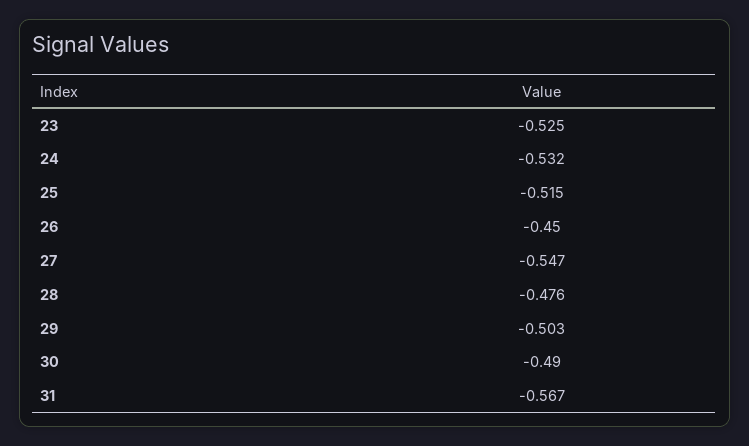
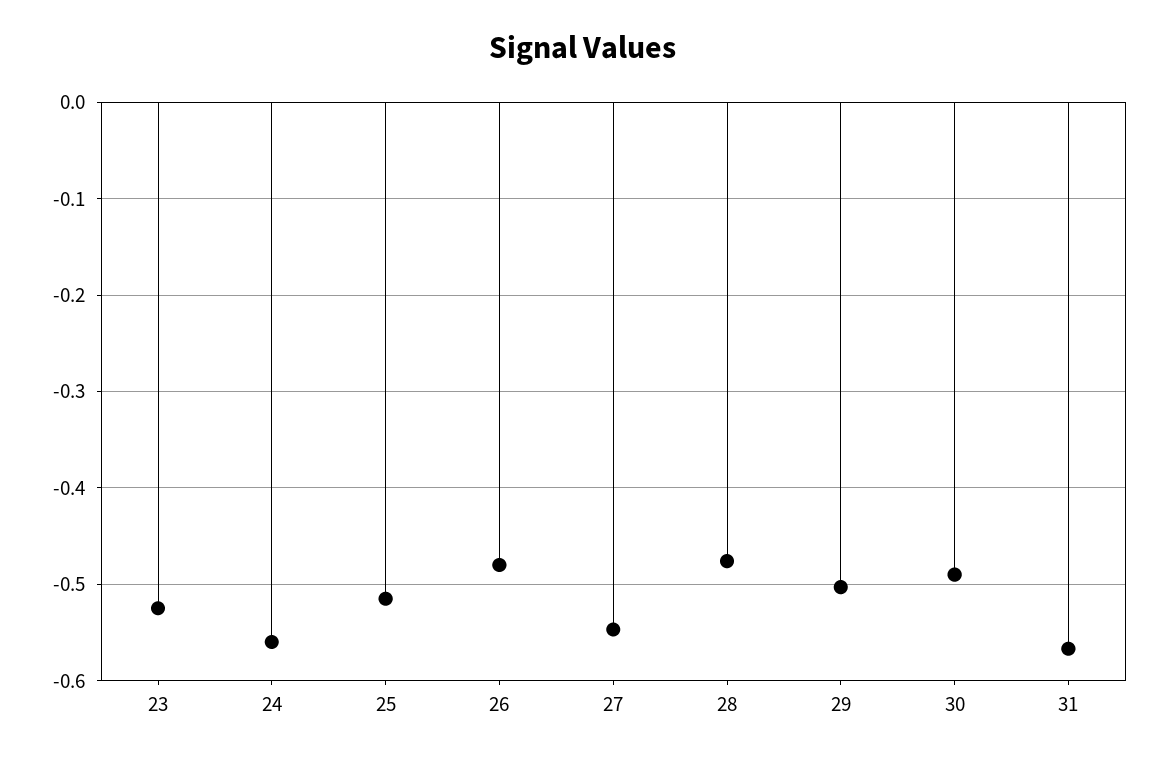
  {
    "23": -0.525,
-   "24": -0.532,
+   "24": -0.56,
    "25": -0.515,
-   "26": -0.45,
+   "26": -0.48,
    "27": -0.547,
    "28": -0.476,
    "29": -0.503,
    "30": -0.49,
    "31": -0.567
  }

